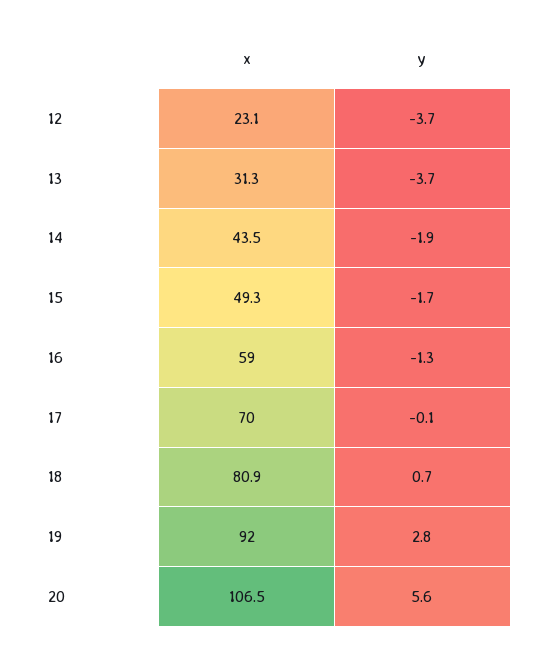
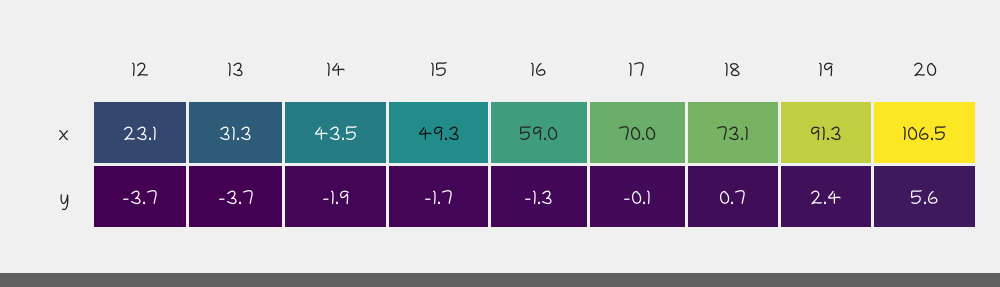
  {
    "x": {
      "12": 23.1,
      "13": 31.3,
      "14": 43.5,
      "15": 49.3,
      "16": 59,
      "17": 70,
-     "18": 80.9,
+     "18": 73.1,
-     "19": 92,
+     "19": 91.3,
      "20": 106.5
    },
    "y": {
      "12": -3.7,
      "13": -3.7,
      "14": -1.9,
      "15": -1.7,
      "16": -1.3,
      "17": -0.1,
      "18": 0.7,
-     "19": 2.8,
+     "19": 2.4,
      "20": 5.6
    }
  }

